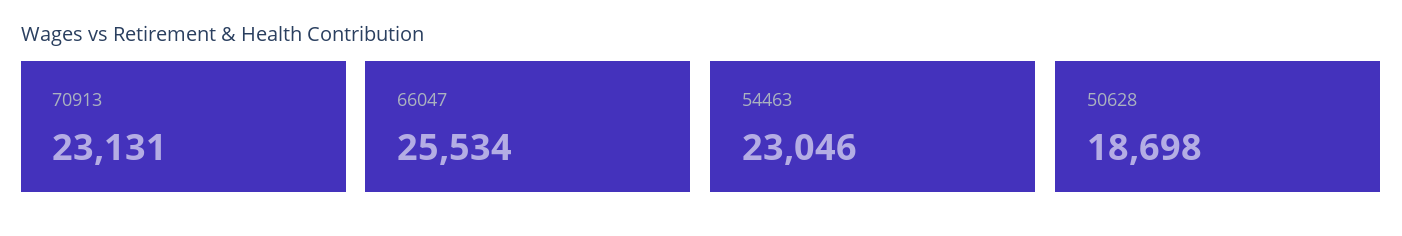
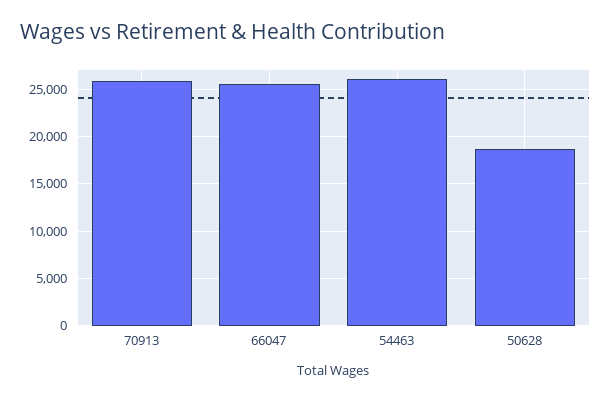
  {
-   "70913": 23131,
+   "70913": 26000,
    "66047": 25534,
-   "54463": 23046,
+   "54463": 26000,
    "50628": 18698
  }

